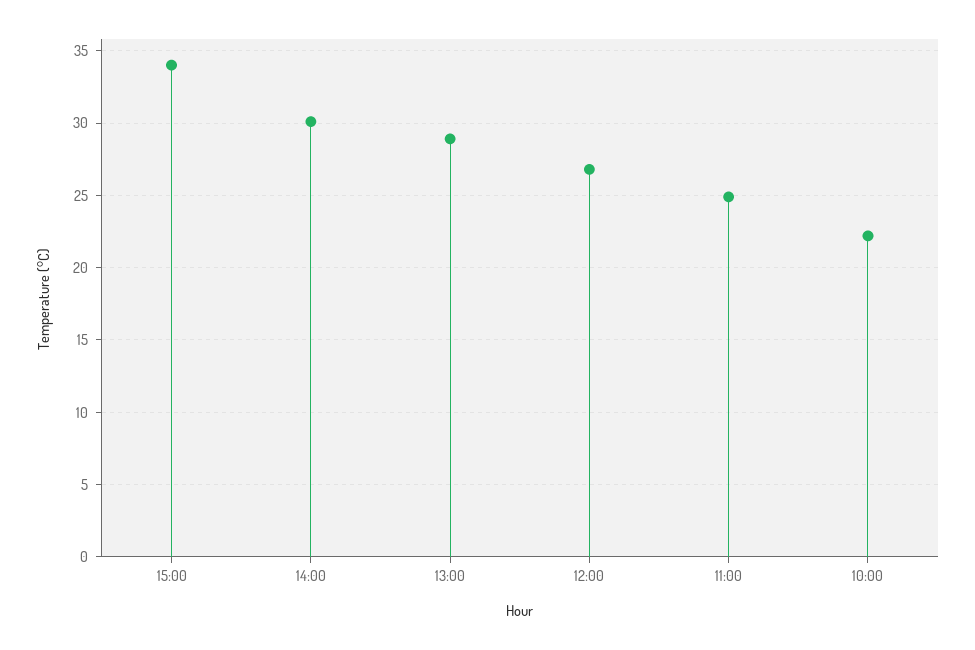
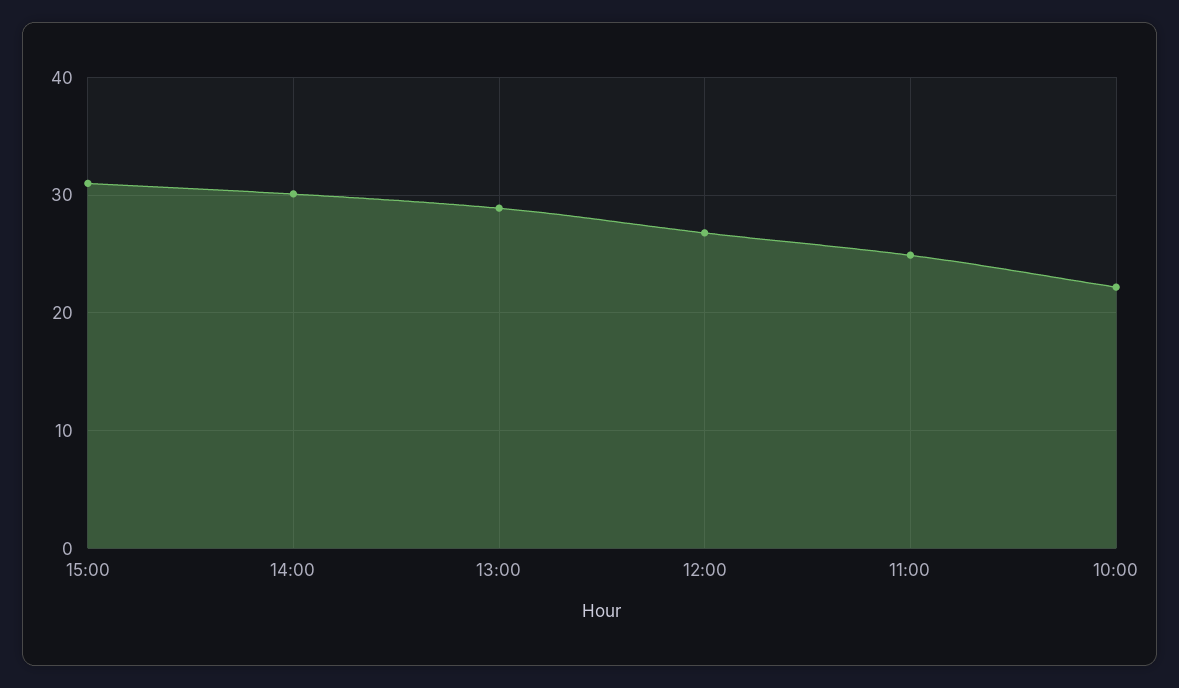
  {
-   "15:00": 34,
+   "15:00": 31,
    "14:00": 30,
    "13:00": 29,
    "12:00": 27,
    "11:00": 25,
    "10:00": 22
  }

